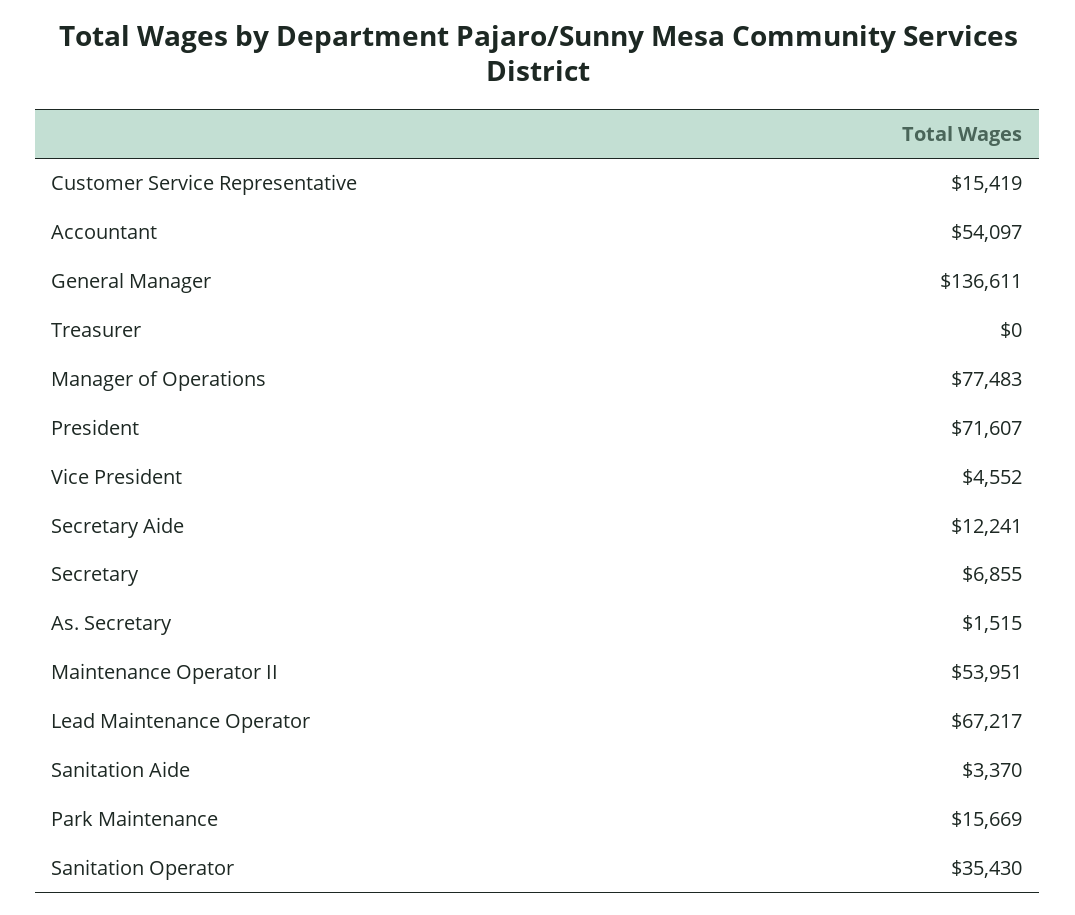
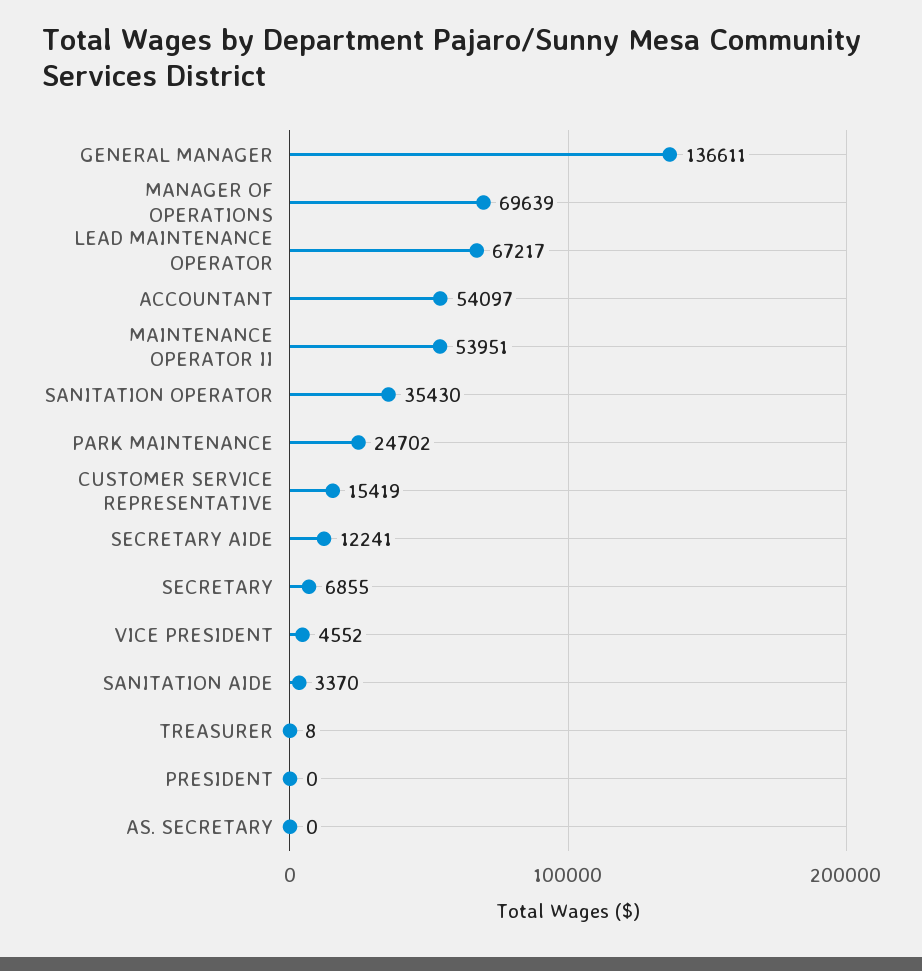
  {
    "Customer Service Representative": 15419,
    "Accountant": 54097,
    "General Manager": 136611,
-   "Treasurer": 0,
+   "Treasurer": 8,
-   "Manager of Operations": 77483,
+   "Manager of Operations": 69639,
-   "President": 71607,
+   "President": 0,
    "Vice President": 4552,
    "Secretary Aide": 12241,
    "Secretary": 6855,
-   "As. Secretary": 1515,
+   "As. Secretary": 0,
    "Maintenance Operator II": 53951,
    "Lead Maintenance Operator": 67217,
    "Sanitation Aide": 3370,
-   "Park Maintenance": 15669,
+   "Park Maintenance": 24702,
    "Sanitation Operator": 35430
  }

